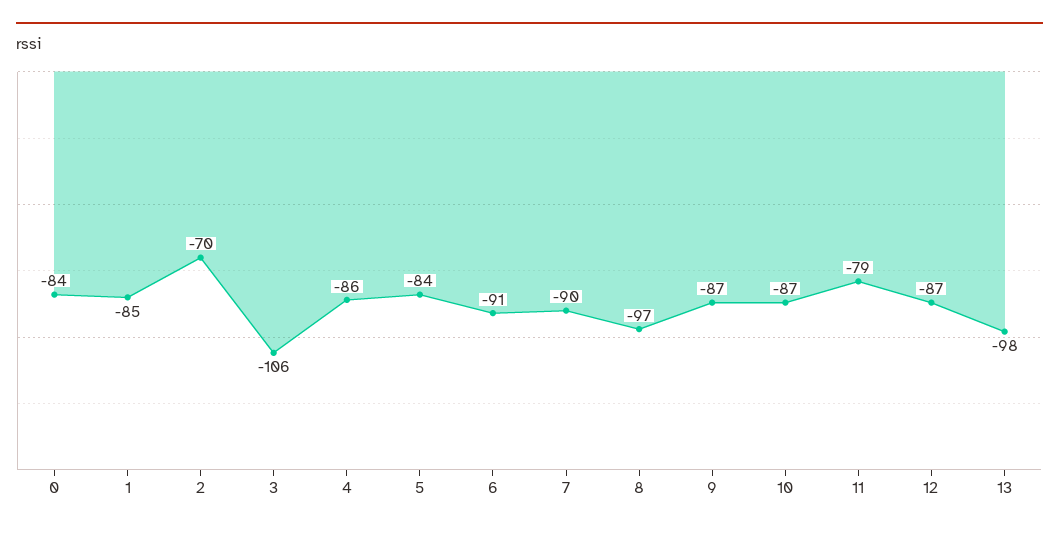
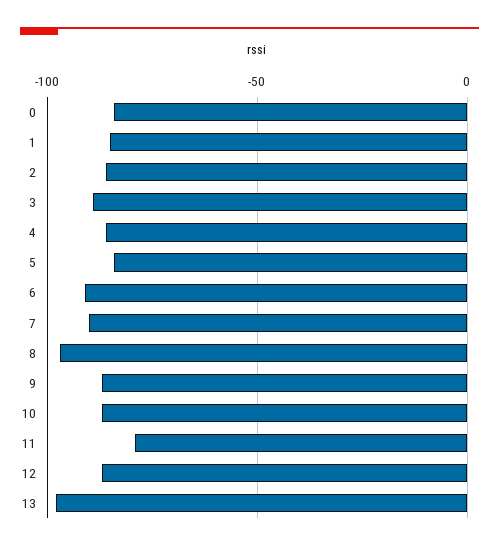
  {
    "0": -84,
    "1": -85,
-   "2": -70,
+   "2": -85,
-   "3": -106,
+   "3": -90,
    "4": -86,
    "5": -84,
    "6": -91,
    "7": -90,
    "8": -97,
    "9": -87,
    "10": -87,
    "11": -79,
    "12": -87,
    "13": -98
  }

